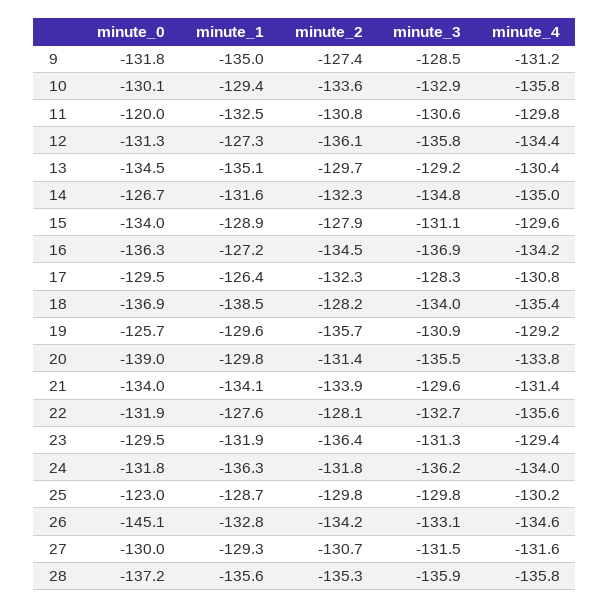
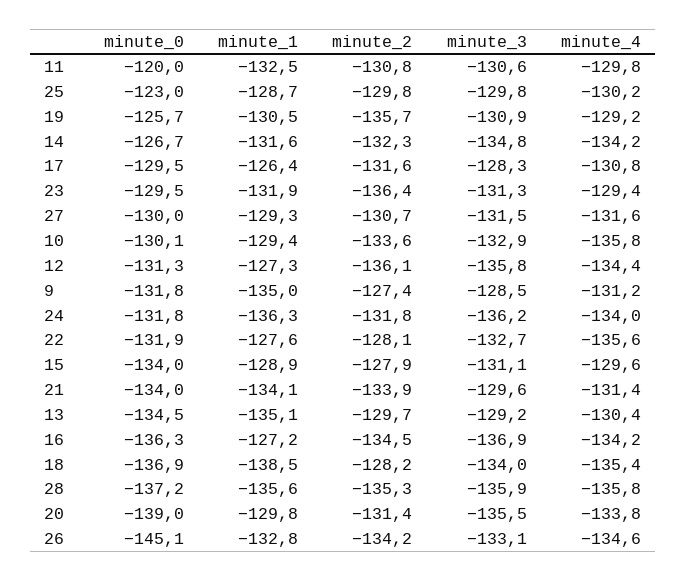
  {
    "minute_0": {
      "9": -131.8,
      "10": -130.1,
      "11": -120,
      "12": -131.3,
      "13": -134.5,
      "14": -126.7,
      "15": -134,
      "16": -136.3,
      "17": -129.5,
      "18": -136.9,
      "19": -125.7,
      "20": -139,
      "21": -134,
      "22": -131.9,
      "23": -129.5,
      "24": -131.8,
      "25": -123,
      "26": -145.1,
      "27": -130,
      "28": -137.2
    },
    "minute_1": {
      "9": -135,
      "10": -129.4,
      "11": -132.5,
      "12": -127.3,
      "13": -135.1,
      "14": -131.6,
      "15": -128.9,
      "16": -127.2,
      "17": -126.4,
      "18": -138.5,
-     "19": -129.6,
+     "19": -130.5,
      "20": -129.8,
      "21": -134.1,
      "22": -127.6,
      "23": -131.9,
      "24": -136.3,
      "25": -128.7,
      "26": -132.8,
      "27": -129.3,
      "28": -135.6
    },
    "minute_2": {
      "9": -127.4,
      "10": -133.6,
      "11": -130.8,
      "12": -136.1,
      "13": -129.7,
      "14": -132.3,
      "15": -127.9,
      "16": -134.5,
-     "17": -132.3,
+     "17": -131.6,
      "18": -128.2,
      "19": -135.7,
      "20": -131.4,
      "21": -133.9,
      "22": -128.1,
      "23": -136.4,
      "24": -131.8,
      "25": -129.8,
      "26": -134.2,
      "27": -130.7,
      "28": -135.3
    },
    "minute_3": {
      "9": -128.5,
      "10": -132.9,
      "11": -130.6,
      "12": -135.8,
      "13": -129.2,
      "14": -134.8,
      "15": -131.1,
      "16": -136.9,
      "17": -128.3,
      "18": -134,
      "19": -130.9,
      "20": -135.5,
      "21": -129.6,
      "22": -132.7,
      "23": -131.3,
      "24": -136.2,
      "25": -129.8,
      "26": -133.1,
      "27": -131.5,
      "28": -135.9
    },
    "minute_4": {
      "9": -131.2,
      "10": -135.8,
      "11": -129.8,
      "12": -134.4,
      "13": -130.4,
-     "14": -135,
+     "14": -134.2,
      "15": -129.6,
      "16": -134.2,
      "17": -130.8,
      "18": -135.4,
      "19": -129.2,
      "20": -133.8,
      "21": -131.4,
      "22": -135.6,
      "23": -129.4,
      "24": -134,
      "25": -130.2,
      "26": -134.6,
      "27": -131.6,
      "28": -135.8
    }
  }

